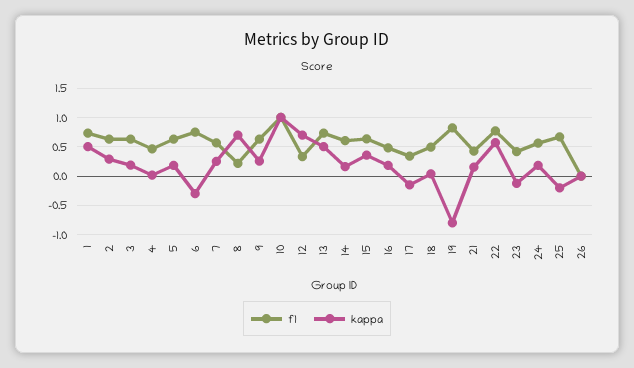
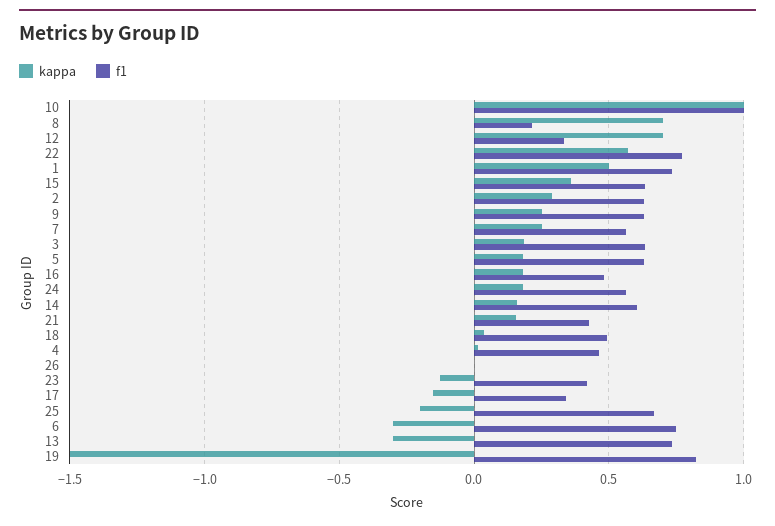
  {
    "f1": {
      "1": 0.75,
      "2": 0.65,
      "3": 0.65,
      "4": 0.45,
      "5": 0.65,
      "6": 0.75,
      "7": 0.55,
      "8": 0.2,
      "9": 0.65,
      "10": 1,
      "12": 0.35,
      "13": 0.75,
      "14": 0.6,
      "15": 0.65,
      "16": 0.5,
      "17": 0.35,
      "18": 0.5,
      "19": 0.8,
      "21": 0.45,
      "22": 0.75,
      "23": 0.4,
      "24": 0.55,
      "25": 0.65,
      "26": 0
    },
    "kappa": {
      "1": 0.5,
      "2": 0.3,
      "3": 0.2,
      "4": 0,
      "5": 0.2,
      "6": -0.3,
      "7": 0.25,
      "8": 0.7,
      "9": 0.25,
      "10": 1,
      "12": 0.7,
-     "13": 0.5,
+     "13": -0.3,
      "14": 0.15,
      "15": 0.35,
      "16": 0.2,
      "17": -0.15,
      "18": 0.05,
-     "19": -0.75,
+     "19": -1.5,
      "21": 0.15,
      "22": 0.55,
      "23": -0.15,
      "24": 0.2,
      "25": -0.2,
      "26": 0
    }
  }

